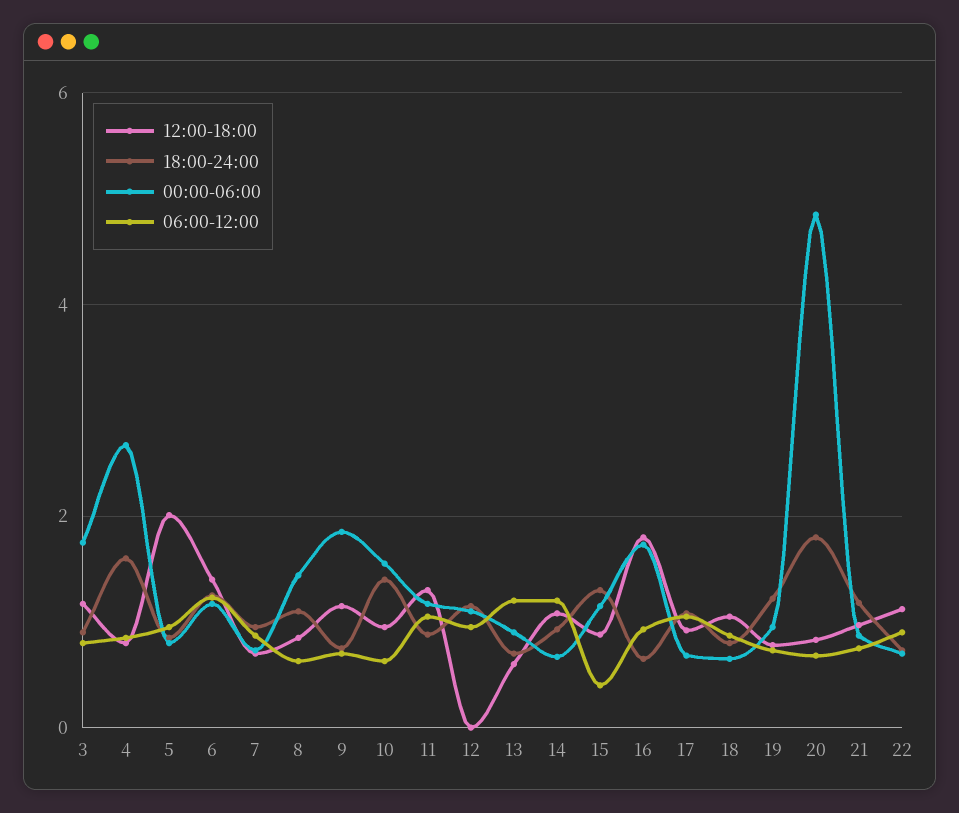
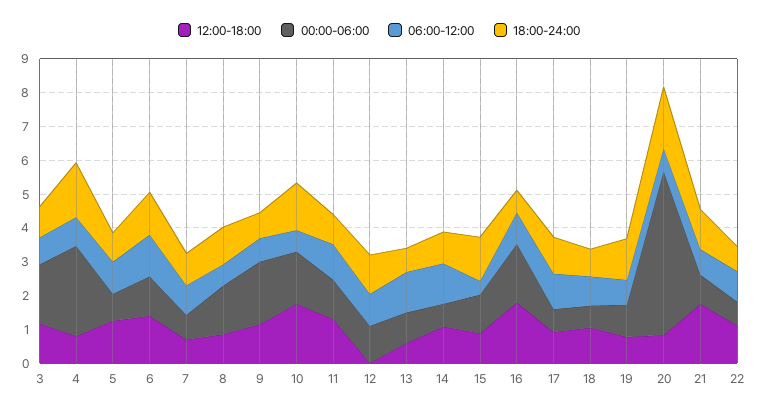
  {
    "12:00-18:00": {
      "3": 1.2,
      "4": 0.8,
-     "5": 2,
+     "5": 1.25,
      "6": 1.4,
      "7": 0.8,
      "8": 0.8,
      "9": 1.2,
-     "10": 1,
+     "10": 1.75,
      "11": 1.4,
      "12": 0,
      "13": 0.6,
      "14": 1,
      "15": 0.8,
      "16": 1.8,
      "17": 1,
      "18": 1,
      "19": 0.8,
      "20": 0.8,
-     "21": 1,
+     "21": 1.75,
      "22": 1.2
    },
    "18:00-24:00": {
      "3": 1,
      "4": 1.6,
      "5": 0.8,
      "6": 1.2,
      "7": 1,
      "8": 1.2,
      "9": 0.8,
      "10": 1.4,
      "11": 0.8,
      "12": 1.2,
      "13": 0.8,
      "14": 1,
      "15": 1.4,
      "16": 0.6,
      "17": 1,
      "18": 0.8,
      "19": 1.2,
      "20": 1.8,
      "21": 1.2,
      "22": 0.8
    },
    "00:00-06:00": {
      "3": 1.8,
      "4": 2.6,
      "5": 0.8,
      "6": 1.2,
      "7": 0.8,
      "8": 1.4,
      "9": 1.8,
      "10": 1.6,
      "11": 1.2,
      "12": 1.2,
      "13": 1,
      "14": 0.6,
      "15": 1.2,
      "16": 1.8,
      "17": 0.6,
      "18": 0.6,
      "19": 1,
      "20": 4.8,
      "21": 0.8,
      "22": 0.8
    },
    "06:00-12:00": {
      "3": 0.8,
      "4": 0.8,
      "5": 1,
      "6": 1.2,
      "7": 0.8,
      "8": 0.6,
      "9": 0.8,
      "10": 0.6,
      "11": 1,
      "12": 1,
      "13": 1.2,
      "14": 1.2,
      "15": 0.4,
      "16": 1,
      "17": 1,
      "18": 0.8,
      "19": 0.8,
      "20": 0.6,
      "21": 0.8,
      "22": 1
    }
  }

